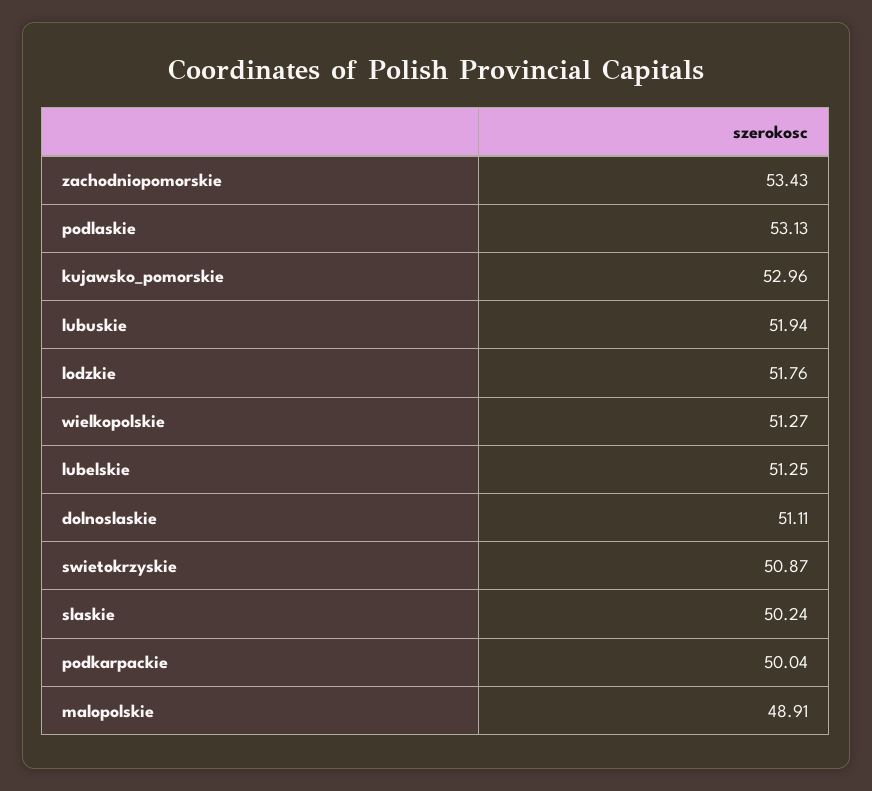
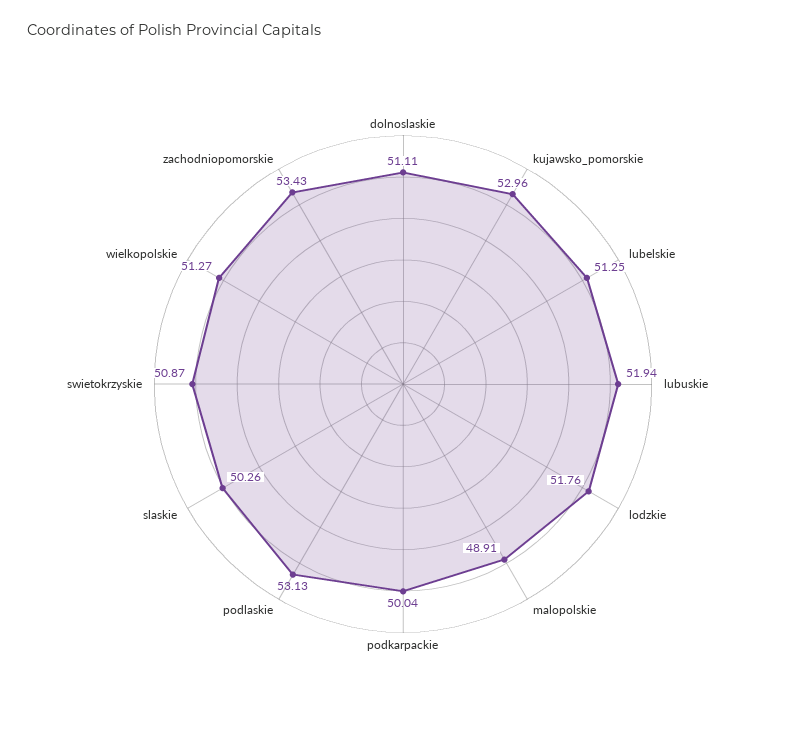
  {
    "zachodniopomorskie": 53.43,
    "podlaskie": 53.13,
    "kujawsko_pomorskie": 52.96,
    "lubuskie": 51.94,
    "lodzkie": 51.76,
    "wielkopolskie": 51.27,
    "lubelskie": 51.25,
    "dolnoslaskie": 51.11,
    "swietokrzyskie": 50.87,
-   "slaskie": 50.24,
+   "slaskie": 50.26,
    "podkarpackie": 50.04,
    "malopolskie": 48.91
  }

